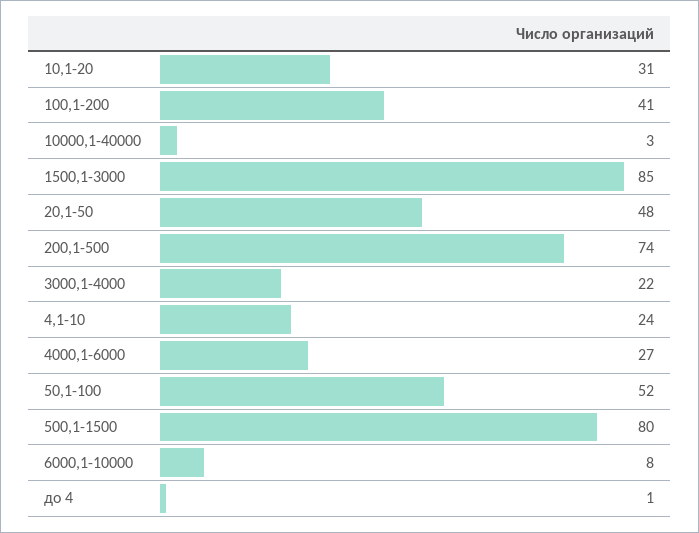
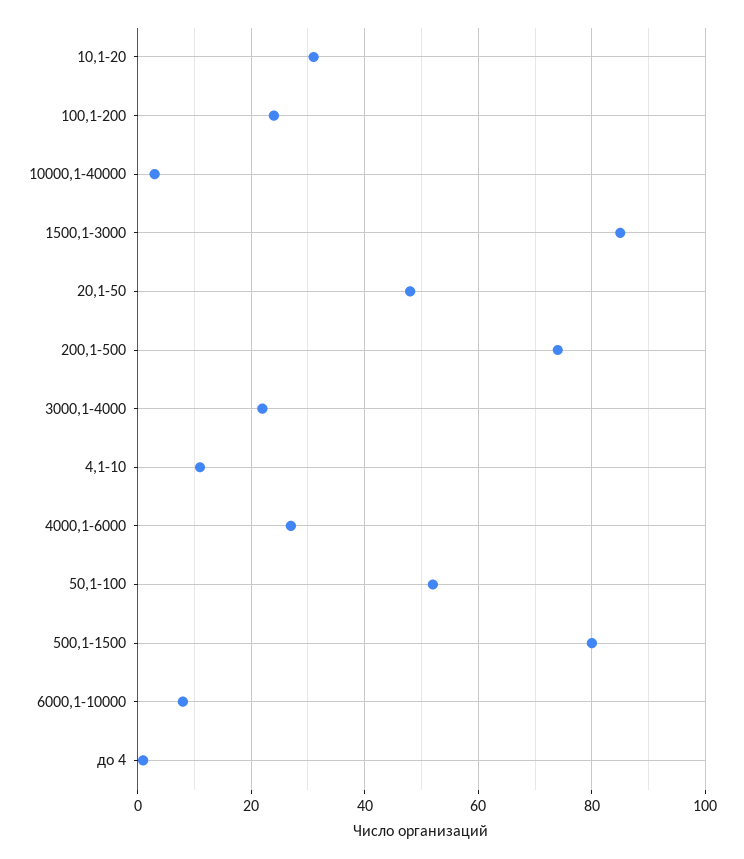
  {
    "10,1-20": 31,
-   "100,1-200": 41,
+   "100,1-200": 25,
    "10000,1-40000": 3,
    "1500,1-3000": 85,
    "20,1-50": 48,
    "200,1-500": 74,
    "3000,1-4000": 22,
-   "4,1-10": 24,
+   "4,1-10": 10,
    "4000,1-6000": 27,
    "50,1-100": 52,
    "500,1-1500": 80,
    "6000,1-10000": 8,
    "до 4": 1
  }

